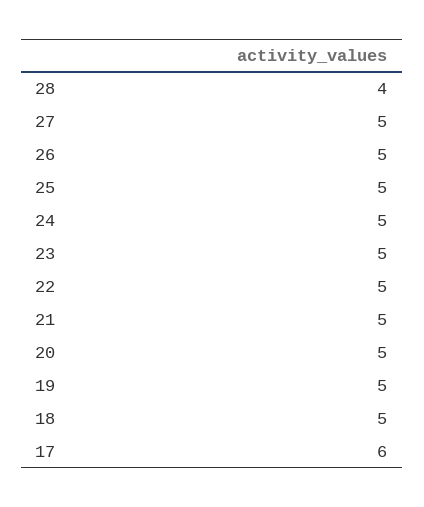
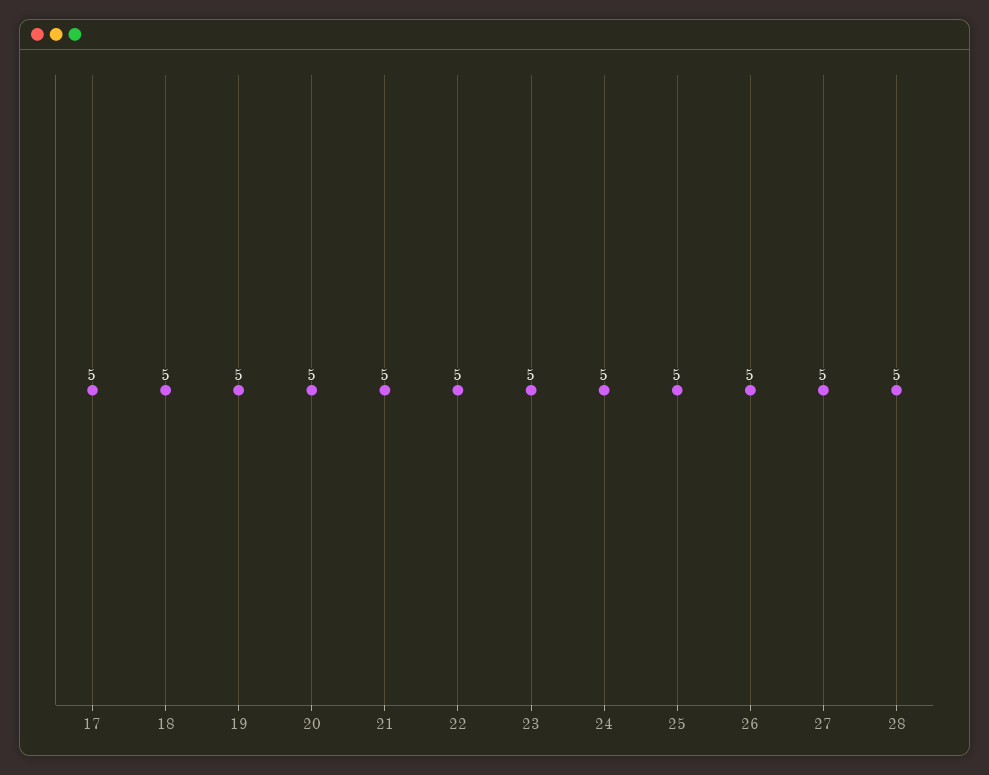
  {
-   "28": 4,
+   "28": 5,
    "27": 5,
    "26": 5,
    "25": 5,
    "24": 5,
    "23": 5,
    "22": 5,
    "21": 5,
    "20": 5,
    "19": 5,
    "18": 5,
-   "17": 6
+   "17": 5
  }

